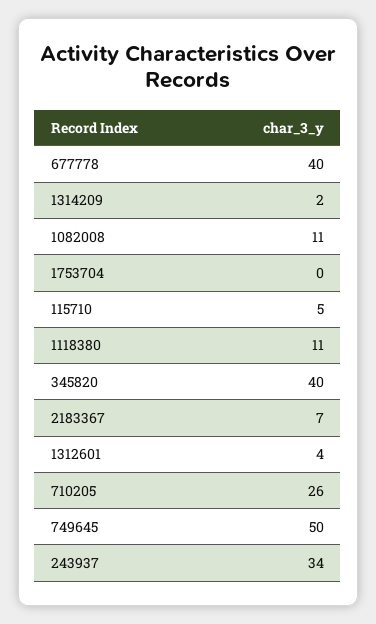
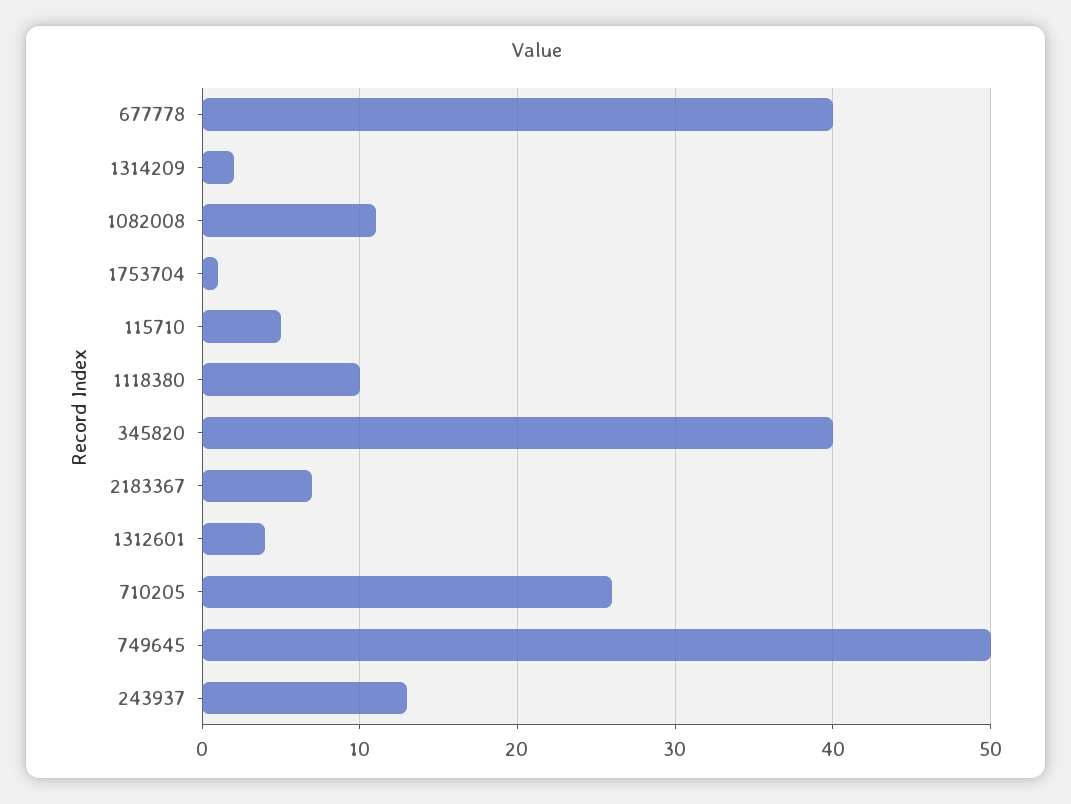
  {
    "677778": 40,
    "1314209": 2,
    "1082008": 11,
-   "1753704": 0,
+   "1753704": 1,
    "115710": 5,
-   "1118380": 11,
+   "1118380": 10,
    "345820": 40,
    "2183367": 7,
    "1312601": 4,
    "710205": 26,
    "749645": 50,
-   "243937": 34
+   "243937": 13
  }

